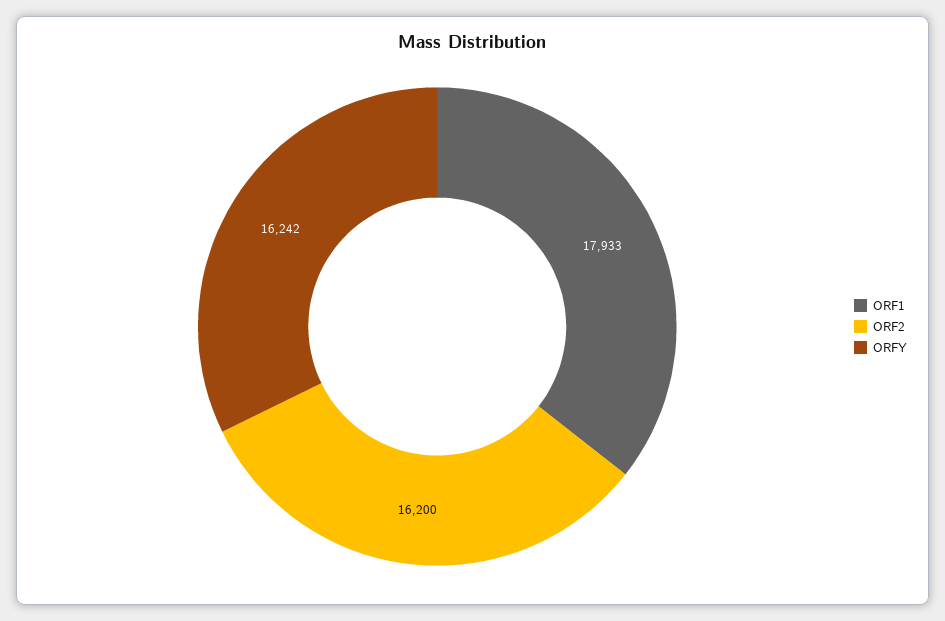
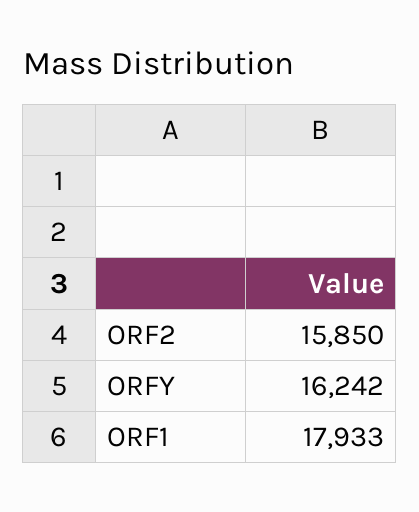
  {
    "ORF1": 17933,
-   "ORF2": 16200,
+   "ORF2": 15850,
    "ORFY": 16242
  }

